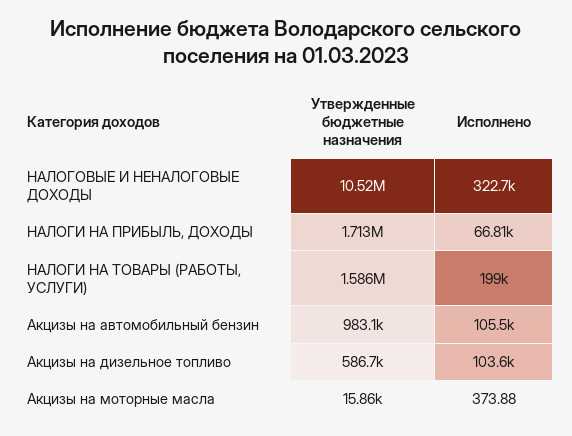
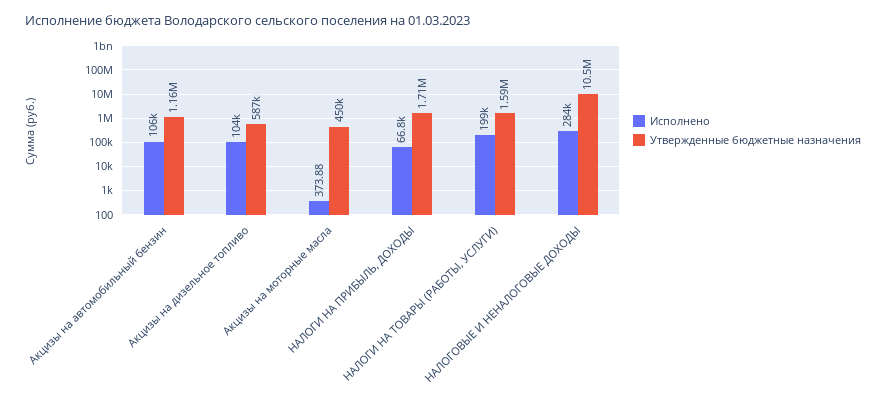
  {
    "Утвержденные бюджетные назначения": {
      "НАЛОГОВЫЕ И НЕНАЛОГОВЫЕ ДОХОДЫ": 10520000,
      "НАЛОГИ НА ПРИБЫЛЬ, ДОХОДЫ": 1713000,
      "НАЛОГИ НА ТОВАРЫ (РАБОТЫ, УСЛУГИ)": 1586000,
-     "Акцизы на автомобильный бензин": 983100,
+     "Акцизы на автомобильный бензин": 1160000,
      "Акцизы на дизельное топливо": 586700,
-     "Акцизы на моторные масла": 15860
+     "Акцизы на моторные масла": 450000
    },
    "Исполнено": {
-     "НАЛОГОВЫЕ И НЕНАЛОГОВЫЕ ДОХОДЫ": 322700,
+     "НАЛОГОВЫЕ И НЕНАЛОГОВЫЕ ДОХОДЫ": 284000,
      "НАЛОГИ НА ПРИБЫЛЬ, ДОХОДЫ": 66810,
      "НАЛОГИ НА ТОВАРЫ (РАБОТЫ, УСЛУГИ)": 199000,
      "Акцизы на автомобильный бензин": 105500,
      "Акцизы на дизельное топливо": 103600,
      "Акцизы на моторные масла": 373.88
    }
  }

